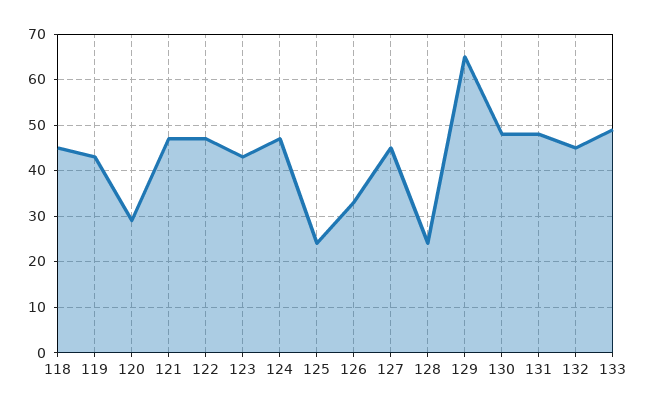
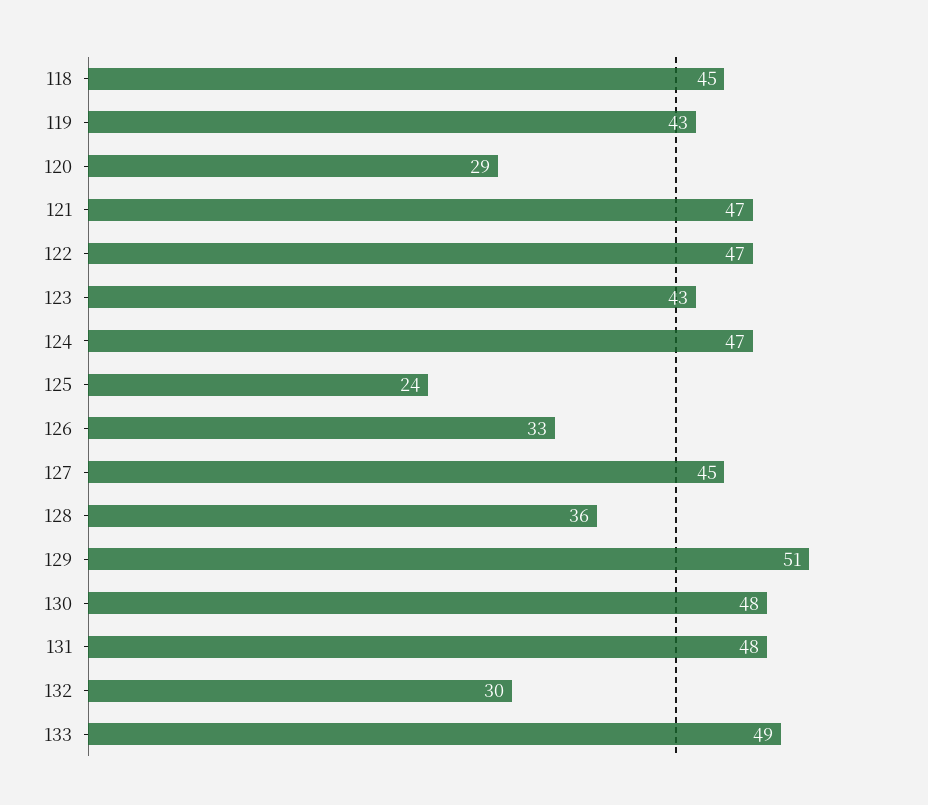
  {
    "118": 45,
    "119": 43,
    "120": 29,
    "121": 47,
    "122": 47,
    "123": 43,
    "124": 47,
    "125": 24,
    "126": 33,
    "127": 45,
-   "128": 25,
+   "128": 36,
-   "129": 65,
+   "129": 51,
    "130": 48,
    "131": 48,
-   "132": 45,
+   "132": 30,
    "133": 49
  }

